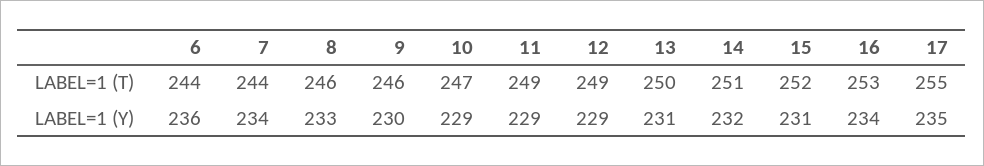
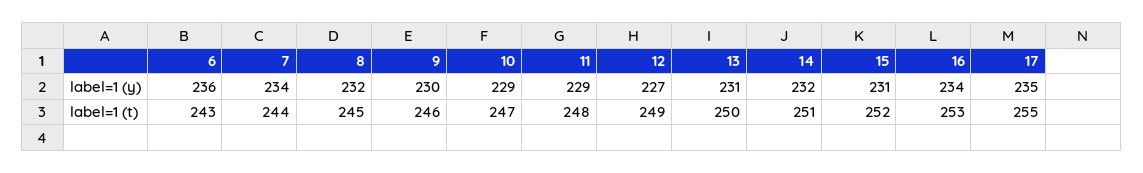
  {
    "6": {
-     "LABEL=1 (T)": 244,
+     "LABEL=1 (T)": 243,
      "LABEL=1 (Y)": 236
    },
    "7": {
      "LABEL=1 (T)": 244,
      "LABEL=1 (Y)": 234
    },
    "8": {
-     "LABEL=1 (T)": 246,
+     "LABEL=1 (T)": 245,
-     "LABEL=1 (Y)": 233
+     "LABEL=1 (Y)": 232
    },
    "9": {
      "LABEL=1 (T)": 246,
      "LABEL=1 (Y)": 230
    },
    "10": {
      "LABEL=1 (T)": 247,
      "LABEL=1 (Y)": 229
    },
    "11": {
-     "LABEL=1 (T)": 249,
+     "LABEL=1 (T)": 248,
      "LABEL=1 (Y)": 229
    },
    "12": {
      "LABEL=1 (T)": 249,
-     "LABEL=1 (Y)": 229
+     "LABEL=1 (Y)": 227
    },
    "13": {
      "LABEL=1 (T)": 250,
      "LABEL=1 (Y)": 231
    },
    "14": {
      "LABEL=1 (T)": 251,
      "LABEL=1 (Y)": 232
    },
    "15": {
      "LABEL=1 (T)": 252,
      "LABEL=1 (Y)": 231
    },
    "16": {
      "LABEL=1 (T)": 253,
      "LABEL=1 (Y)": 234
    },
    "17": {
      "LABEL=1 (T)": 255,
      "LABEL=1 (Y)": 235
    }
  }

